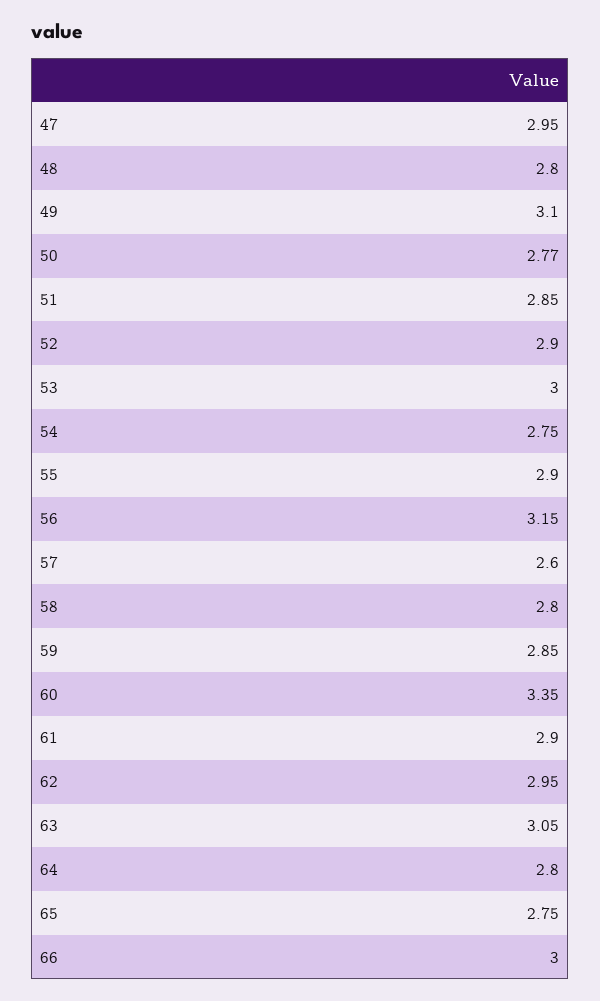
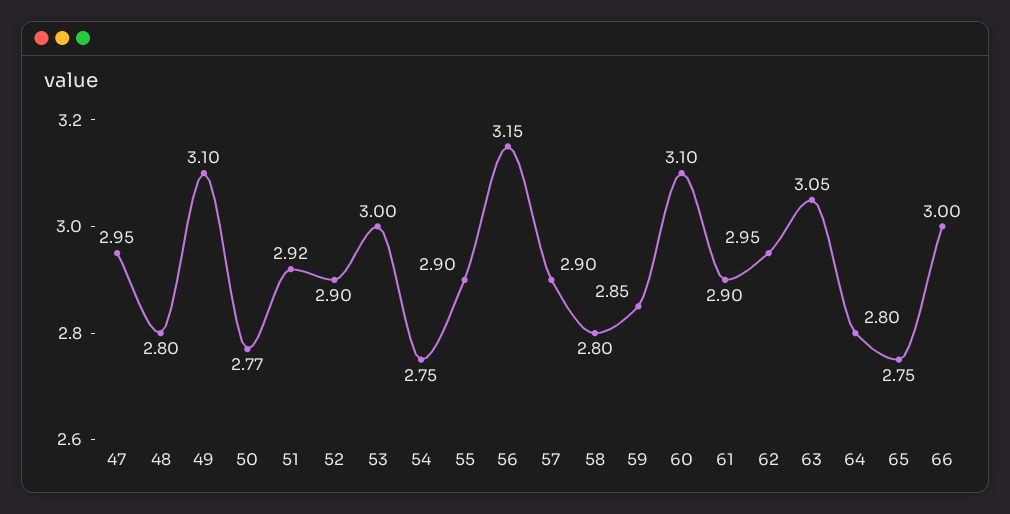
  {
    "47": 2.95,
    "48": 2.8,
    "49": 3.1,
    "50": 2.77,
-   "51": 2.85,
+   "51": 2.92,
    "52": 2.9,
    "53": 3,
    "54": 2.75,
    "55": 2.9,
    "56": 3.15,
-   "57": 2.6,
+   "57": 2.9,
    "58": 2.8,
    "59": 2.85,
-   "60": 3.35,
+   "60": 3.1,
    "61": 2.9,
    "62": 2.95,
    "63": 3.05,
    "64": 2.8,
    "65": 2.75,
    "66": 3
  }

